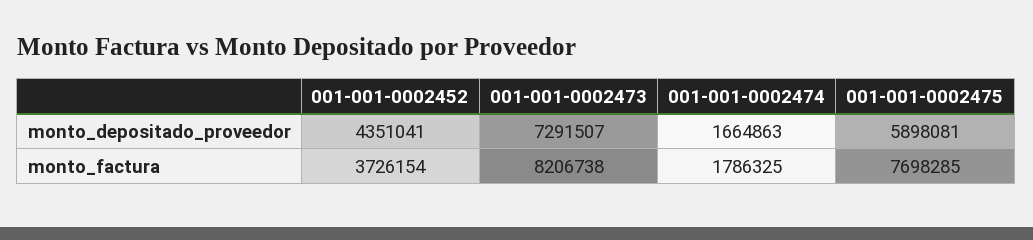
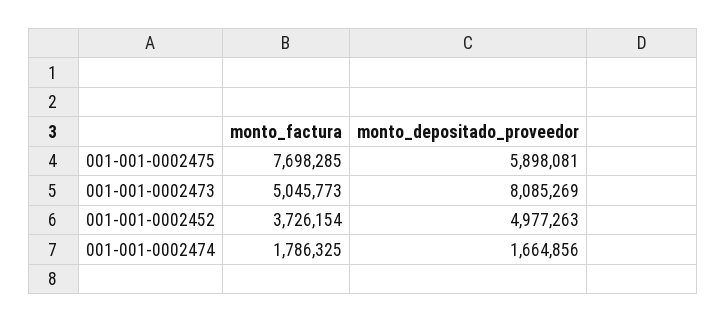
  {
    "001-001-0002452": {
-     "monto_depositado_proveedor": 4351041,
+     "monto_depositado_proveedor": 4977263,
      "monto_factura": 3726154
    },
    "001-001-0002473": {
-     "monto_depositado_proveedor": 7291507,
+     "monto_depositado_proveedor": 8085269,
-     "monto_factura": 8206738
+     "monto_factura": 5045773
    },
    "001-001-0002474": {
-     "monto_depositado_proveedor": 1664863,
+     "monto_depositado_proveedor": 1664856,
      "monto_factura": 1786325
    },
    "001-001-0002475": {
      "monto_depositado_proveedor": 5898081,
      "monto_factura": 7698285
    }
  }

